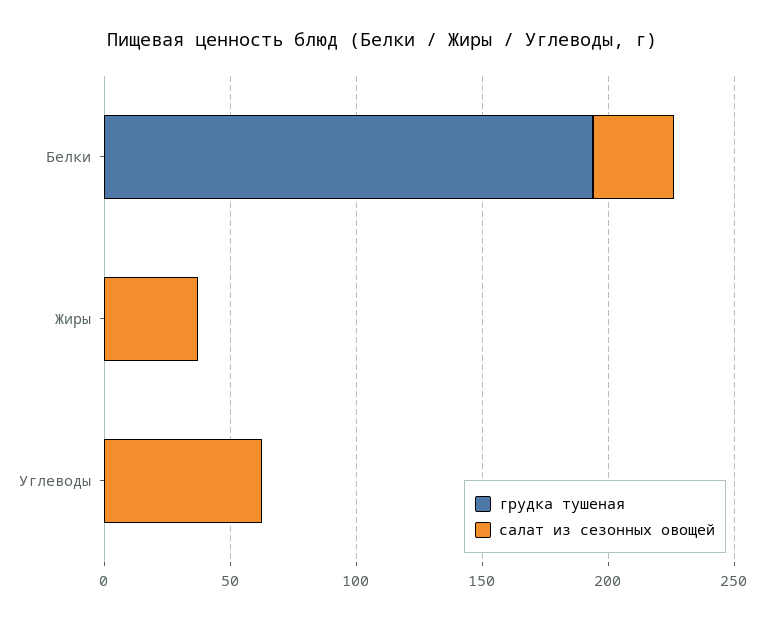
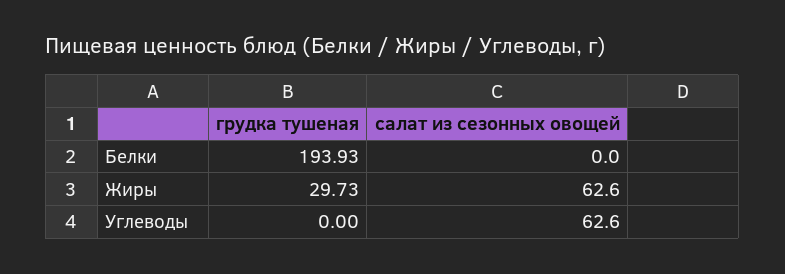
  {
    "грудка тушеная": {
      "Белки": 193.93,
-     "Жиры": 0,
+     "Жиры": 29.73,
      "Углеводы": 0
    },
    "салат из сезонных овощей": {
-     "Белки": 30,
+     "Белки": 0,
-     "Жиры": 40,
+     "Жиры": 62.6,
      "Углеводы": 62.6
    }
  }

